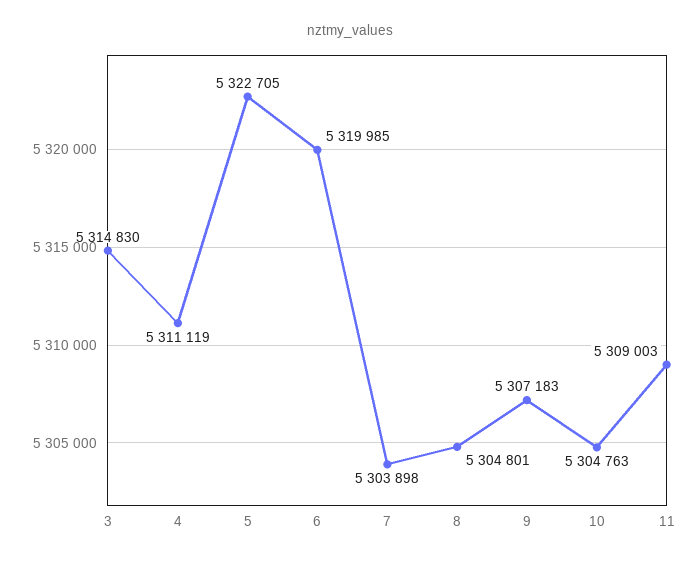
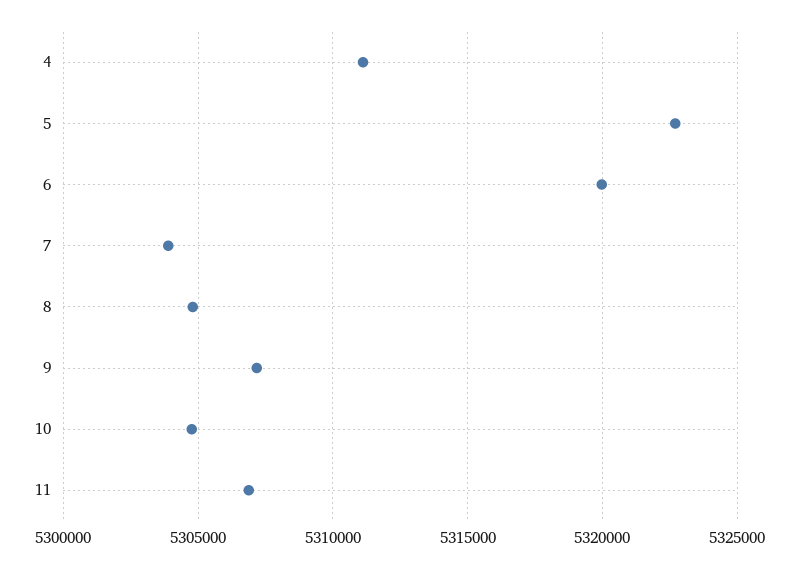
  {
-   "3": 5314830,
    "4": 5311119,
    "5": 5322705,
    "6": 5319985,
    "7": 5303898,
    "8": 5304801,
    "9": 5307183,
    "10": 5304763,
-   "11": 5309003
+   "11": 5307000
  }

